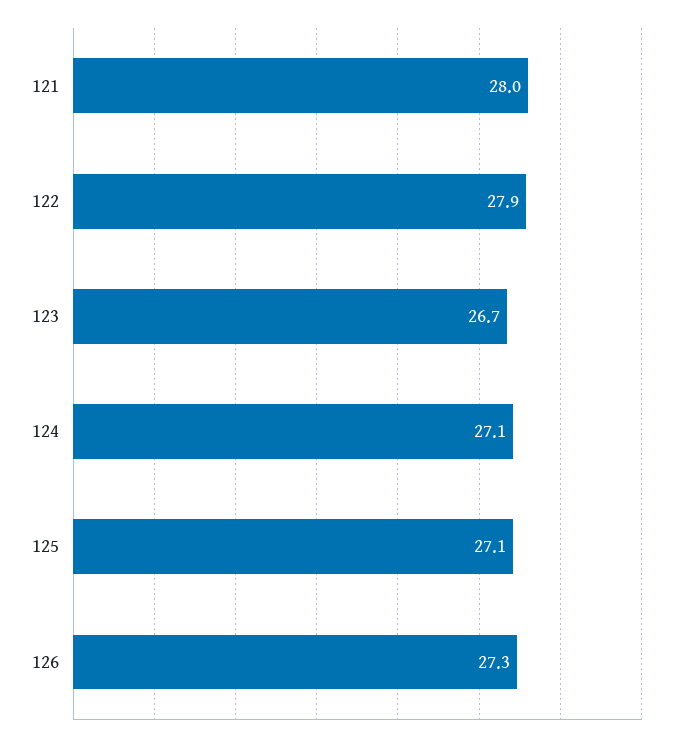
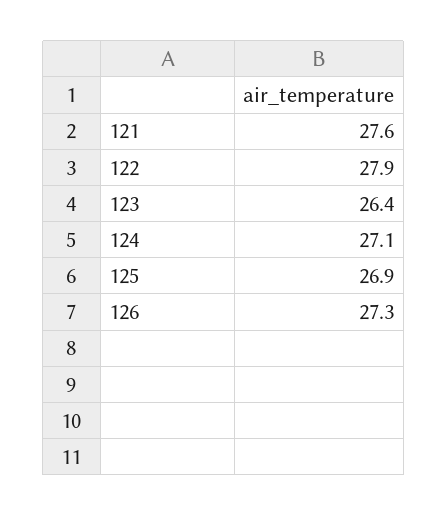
  {
-   "121": 28,
+   "121": 27.6,
    "122": 27.9,
-   "123": 26.7,
+   "123": 26.4,
    "124": 27.1,
-   "125": 27.1,
+   "125": 26.9,
    "126": 27.3
  }

